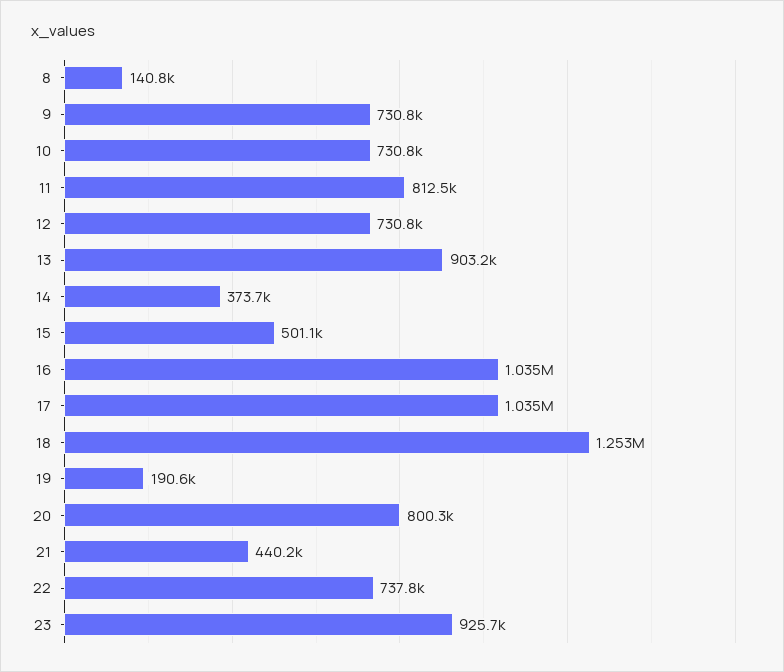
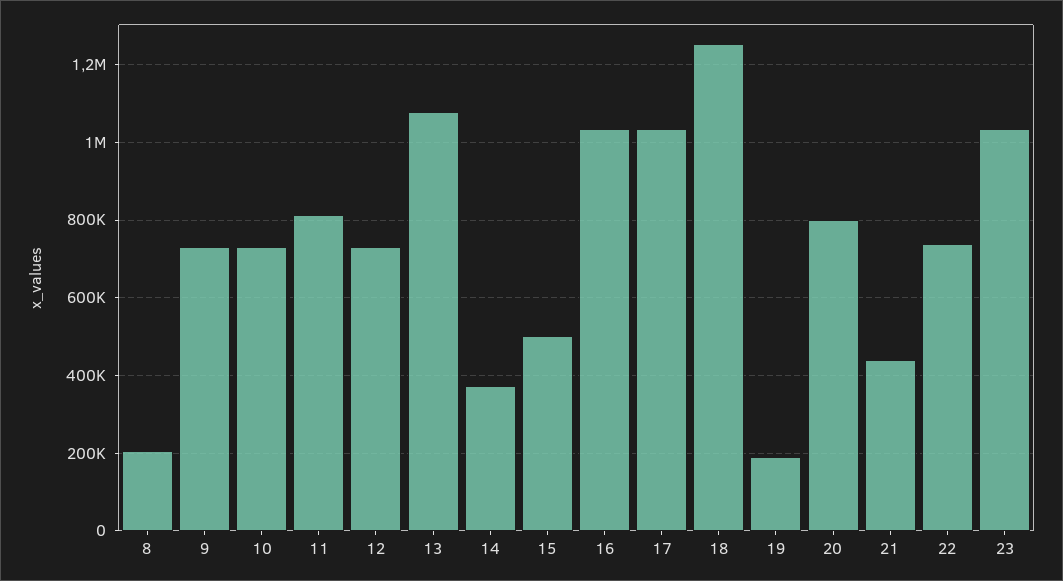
  {
-   "8": 140800,
+   "8": 200000,
    "9": 730800,
    "10": 730800,
    "11": 812500,
    "12": 730800,
-   "13": 903200,
+   "13": 1080000,
    "14": 373700,
    "15": 501100,
    "16": 1035000,
    "17": 1035000,
    "18": 1253000,
    "19": 190600,
    "20": 800300,
    "21": 440200,
    "22": 737800,
-   "23": 925700
+   "23": 1040000
  }

